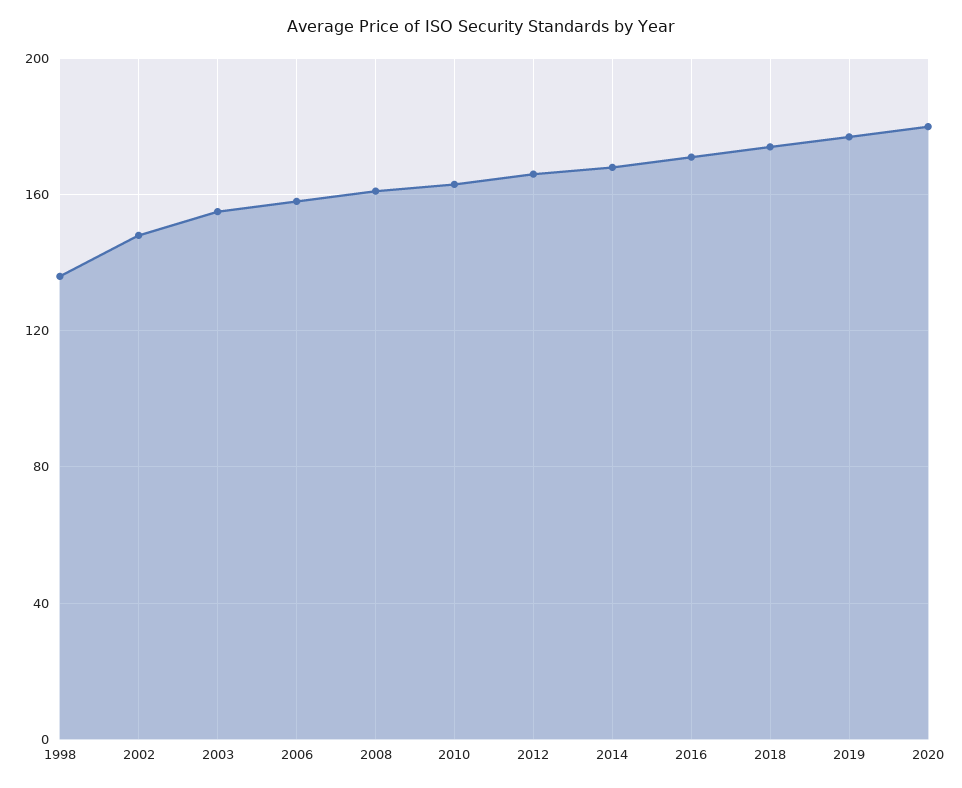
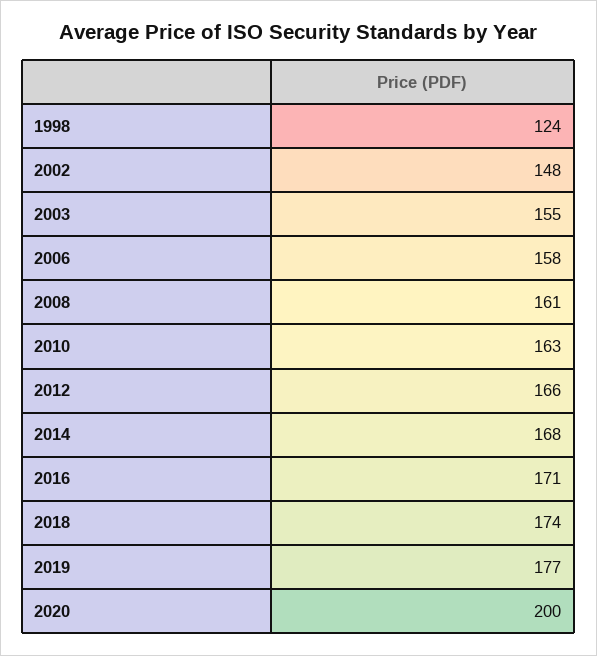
  {
-   "1998": 135,
+   "1998": 124,
    "2002": 148,
    "2003": 155,
    "2006": 158,
    "2008": 161,
    "2010": 163,
    "2012": 166,
    "2014": 168,
    "2016": 171,
    "2018": 174,
    "2019": 177,
-   "2020": 180
+   "2020": 200
  }

